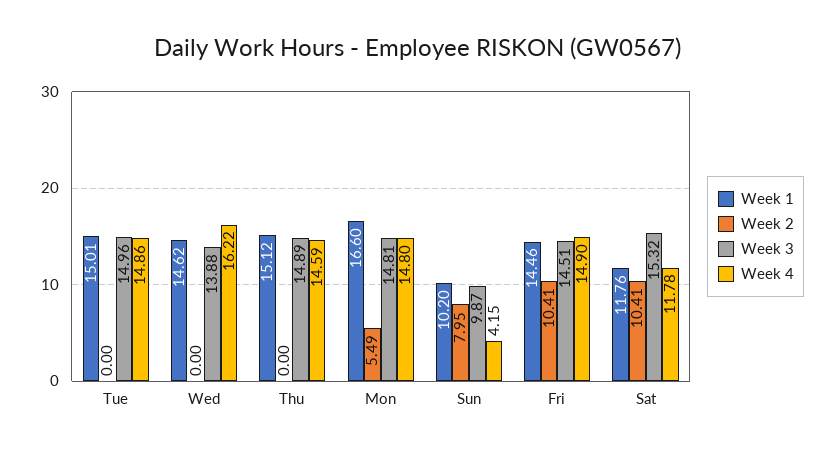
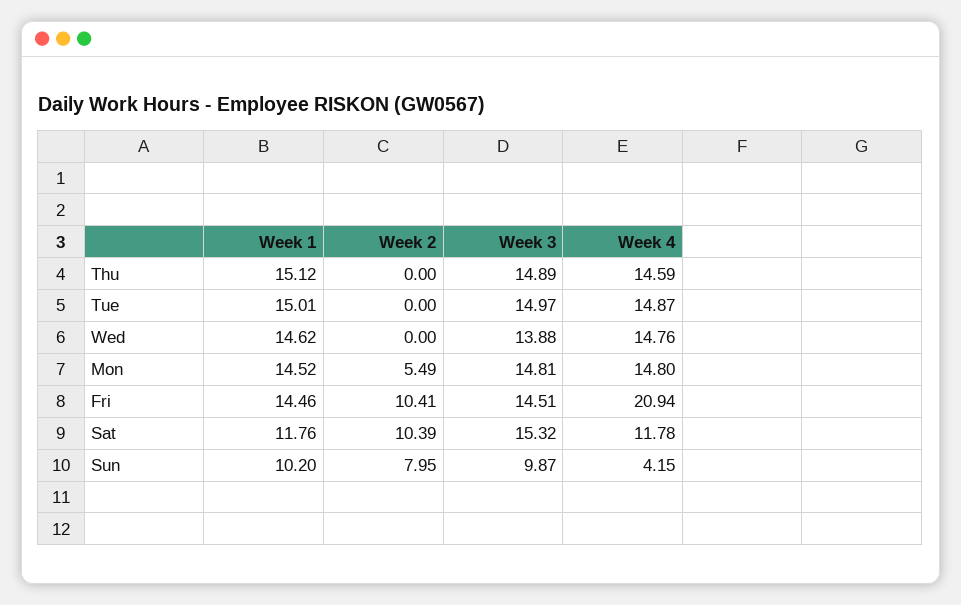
  {
    "Week 1": {
      "Tue": 15.01,
      "Wed": 14.62,
      "Thu": 15.12,
-     "Mon": 16.6,
+     "Mon": 14.52,
      "Sun": 10.2,
      "Fri": 14.46,
      "Sat": 11.76
    },
    "Week 2": {
      "Tue": 0,
      "Wed": 0,
      "Thu": 0,
      "Mon": 5.49,
      "Sun": 7.95,
      "Fri": 10.41,
-     "Sat": 10.41
+     "Sat": 10.39
    },
    "Week 3": {
-     "Tue": 14.96,
+     "Tue": 14.97,
      "Wed": 13.88,
      "Thu": 14.89,
      "Mon": 14.81,
      "Sun": 9.87,
      "Fri": 14.51,
      "Sat": 15.32
    },
    "Week 4": {
-     "Tue": 14.86,
+     "Tue": 14.87,
-     "Wed": 16.22,
+     "Wed": 14.76,
      "Thu": 14.59,
      "Mon": 14.8,
      "Sun": 4.15,
-     "Fri": 14.9,
+     "Fri": 20.94,
      "Sat": 11.78
    }
  }

